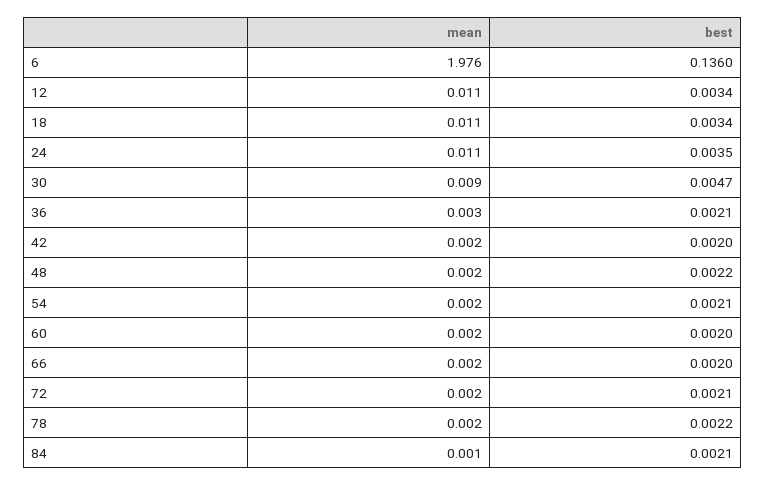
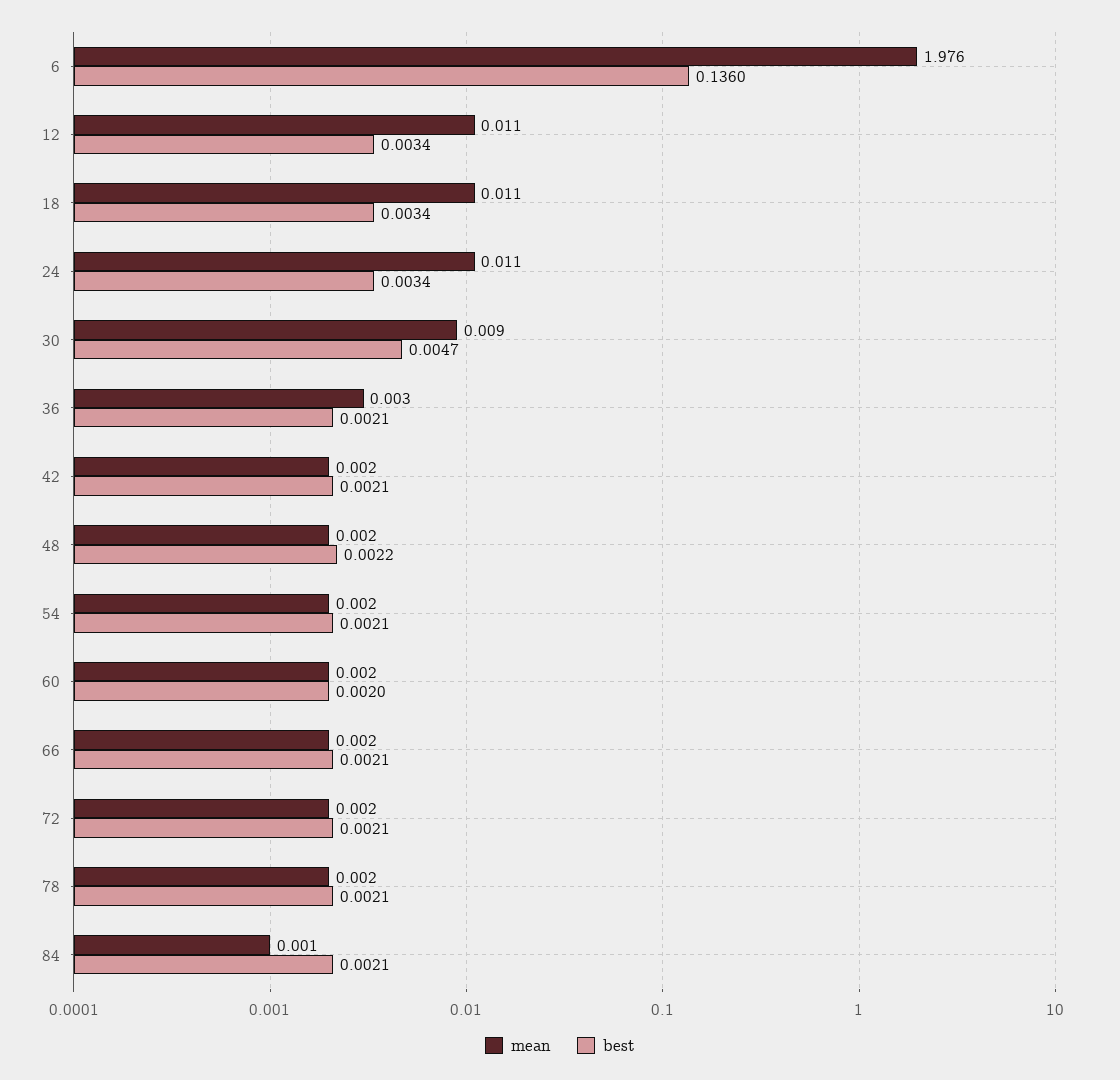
  {
    "mean": {
      "6": 1.976,
      "12": 0.011,
      "18": 0.011,
      "24": 0.011,
      "30": 0.009,
      "36": 0.003,
      "42": 0.002,
      "48": 0.002,
      "54": 0.002,
      "60": 0.002,
      "66": 0.002,
      "72": 0.002,
      "78": 0.002,
      "84": 0.001
    },
    "best": {
      "6": 0.136,
      "12": 0.0034,
      "18": 0.0034,
-     "24": 0.0035,
+     "24": 0.0034,
      "30": 0.0047,
      "36": 0.0021,
-     "42": 0.002,
+     "42": 0.0021,
      "48": 0.0022,
      "54": 0.0021,
      "60": 0.002,
-     "66": 0.002,
+     "66": 0.0021,
      "72": 0.0021,
-     "78": 0.0022,
+     "78": 0.0021,
      "84": 0.0021
    }
  }

